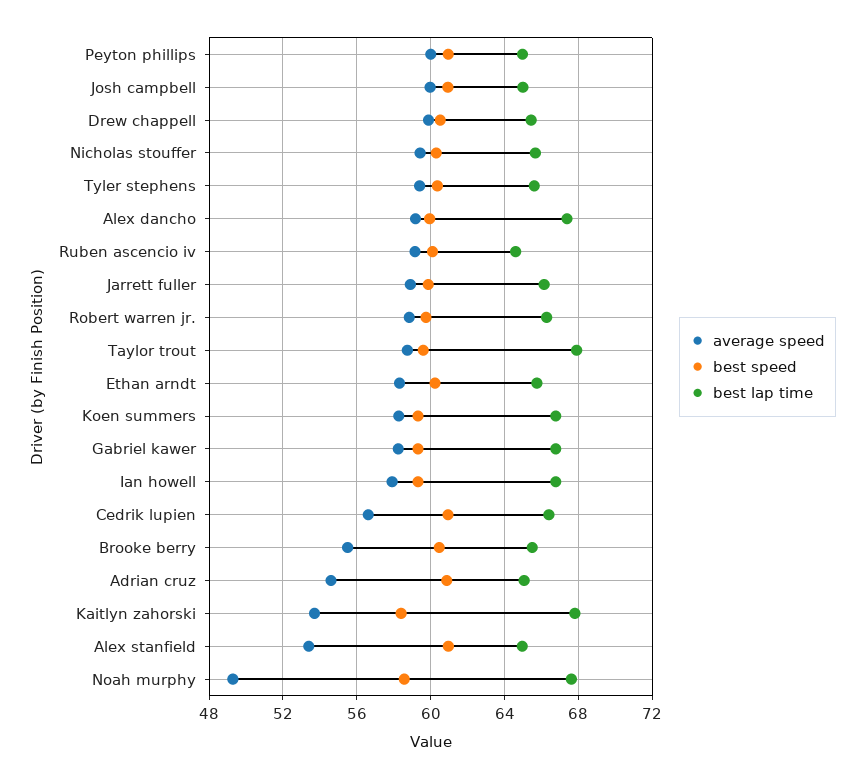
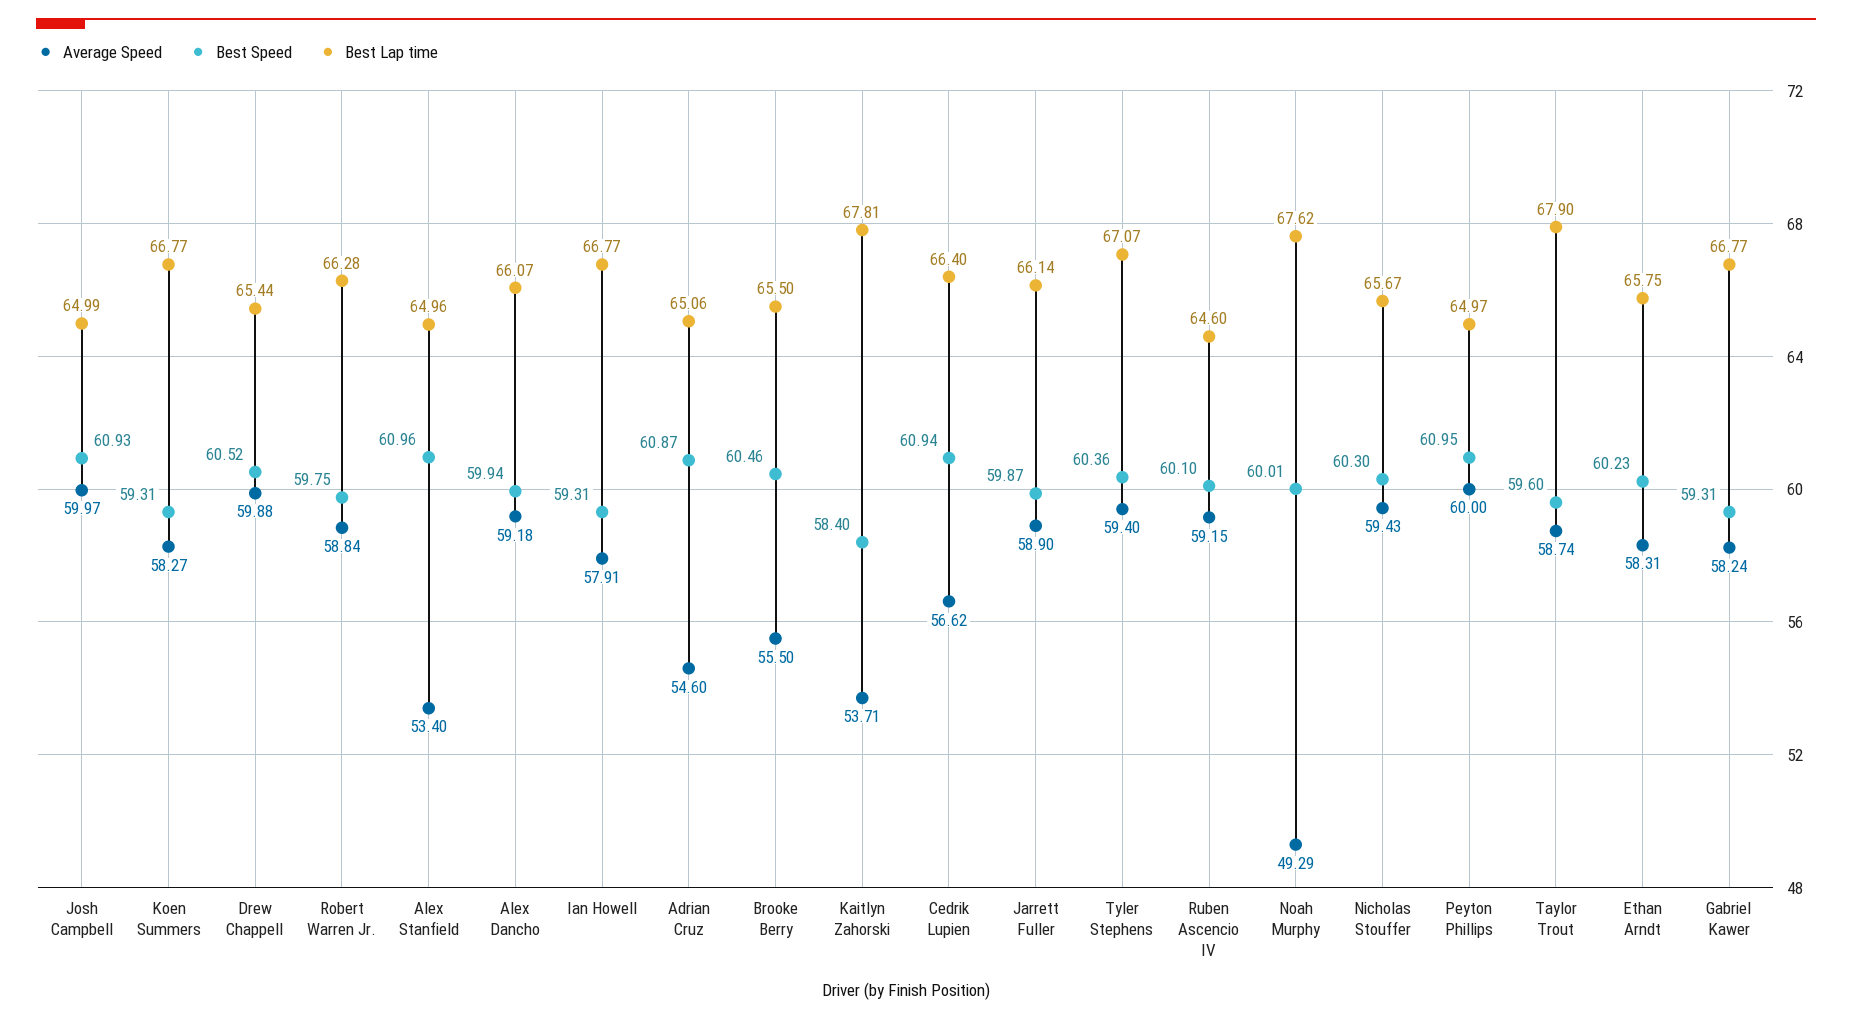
  {
    "average speed": {
      "Peyton phillips": 60,
      "Josh campbell": 59.97,
      "Drew chappell": 59.88,
      "Nicholas stouffer": 59.43,
      "Tyler stephens": 59.4,
      "Alex dancho": 59.18,
      "Ruben ascencio iv": 59.15,
      "Jarrett fuller": 58.9,
      "Robert warren jr.": 58.84,
      "Taylor trout": 58.74,
      "Ethan arndt": 58.31,
      "Koen summers": 58.27,
      "Gabriel kawer": 58.24,
      "Ian howell": 57.91,
      "Cedrik lupien": 56.62,
      "Brooke berry": 55.5,
      "Adrian cruz": 54.6,
      "Kaitlyn zahorski": 53.71,
      "Alex stanfield": 53.4,
      "Noah murphy": 49.29
    },
    "best speed": {
      "Peyton phillips": 60.95,
      "Josh campbell": 60.93,
      "Drew chappell": 60.52,
      "Nicholas stouffer": 60.3,
      "Tyler stephens": 60.36,
      "Alex dancho": 59.94,
      "Ruben ascencio iv": 60.1,
      "Jarrett fuller": 59.87,
      "Robert warren jr.": 59.75,
      "Taylor trout": 59.6,
      "Ethan arndt": 60.23,
      "Koen summers": 59.31,
      "Gabriel kawer": 59.31,
      "Ian howell": 59.31,
      "Cedrik lupien": 60.94,
      "Brooke berry": 60.46,
      "Adrian cruz": 60.87,
      "Kaitlyn zahorski": 58.4,
      "Alex stanfield": 60.96,
-     "Noah murphy": 58.5
+     "Noah murphy": 60.01
    },
    "best lap time": {
      "Peyton phillips": 64.97,
      "Josh campbell": 64.99,
      "Drew chappell": 65.44,
      "Nicholas stouffer": 65.67,
-     "Tyler stephens": 65.5,
+     "Tyler stephens": 67.07,
-     "Alex dancho": 67.5,
+     "Alex dancho": 66.07,
      "Ruben ascencio iv": 64.6,
      "Jarrett fuller": 66.14,
      "Robert warren jr.": 66.28,
      "Taylor trout": 67.9,
      "Ethan arndt": 65.75,
      "Koen summers": 66.77,
      "Gabriel kawer": 66.77,
      "Ian howell": 66.77,
      "Cedrik lupien": 66.4,
      "Brooke berry": 65.5,
      "Adrian cruz": 65.06,
      "Kaitlyn zahorski": 67.81,
      "Alex stanfield": 64.96,
      "Noah murphy": 67.62
    }
  }

